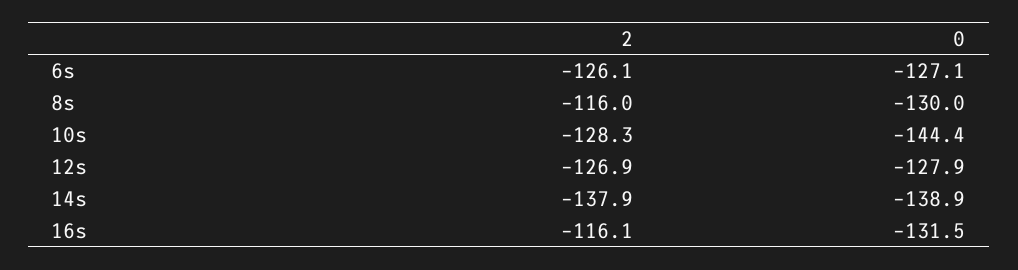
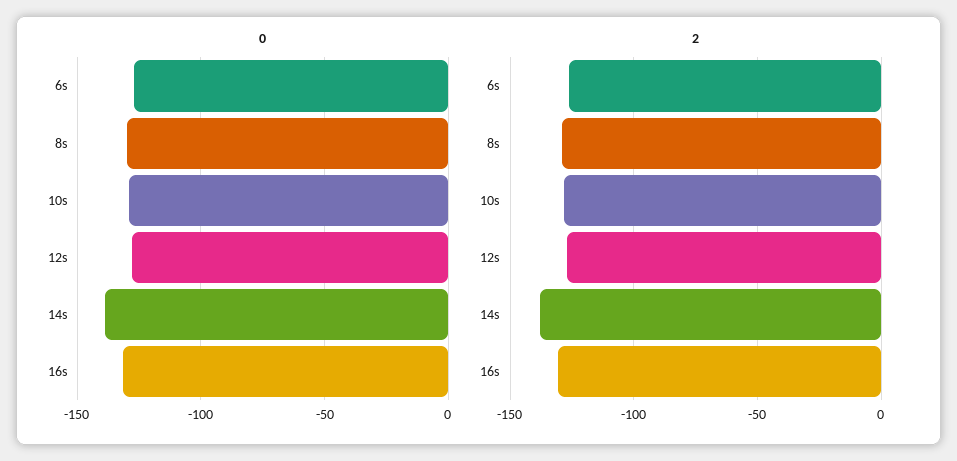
  {
    "2": {
      "6s": -126.1,
-     "8s": -116,
+     "8s": -130,
      "10s": -128.3,
      "12s": -126.9,
      "14s": -137.9,
-     "16s": -116.1
+     "16s": -130
    },
    "0": {
      "6s": -127.1,
      "8s": -130,
-     "10s": -144.4,
+     "10s": -130,
      "12s": -127.9,
      "14s": -138.9,
      "16s": -131.5
    }
  }

